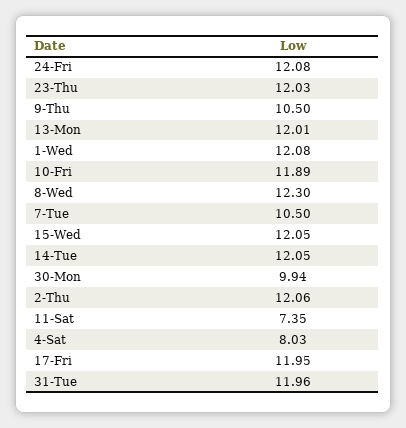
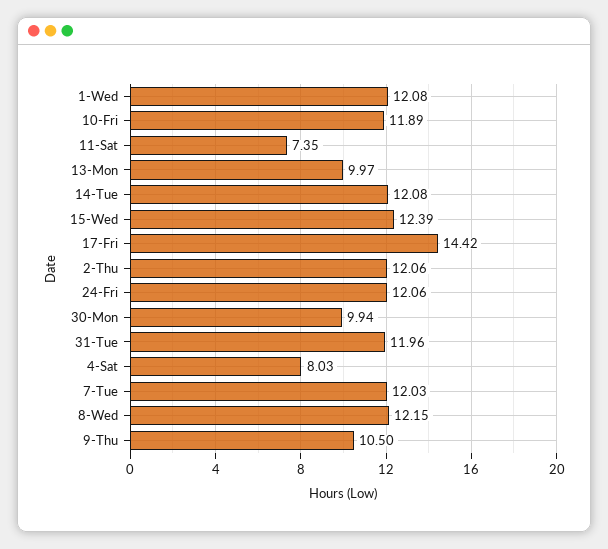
  {
-   "24-Fri": 12.08,
+   "24-Fri": 12.06,
-   "23-Thu": 12.03,
    "9-Thu": 10.5,
-   "13-Mon": 12.01,
+   "13-Mon": 9.97,
    "1-Wed": 12.08,
    "10-Fri": 11.89,
-   "8-Wed": 12.3,
+   "8-Wed": 12.15,
-   "7-Tue": 10.5,
+   "7-Tue": 12.03,
-   "15-Wed": 12.05,
+   "15-Wed": 12.39,
-   "14-Tue": 12.05,
+   "14-Tue": 12.08,
    "30-Mon": 9.94,
    "2-Thu": 12.06,
    "11-Sat": 7.35,
    "4-Sat": 8.03,
-   "17-Fri": 11.95,
+   "17-Fri": 14.42,
    "31-Tue": 11.96
  }

